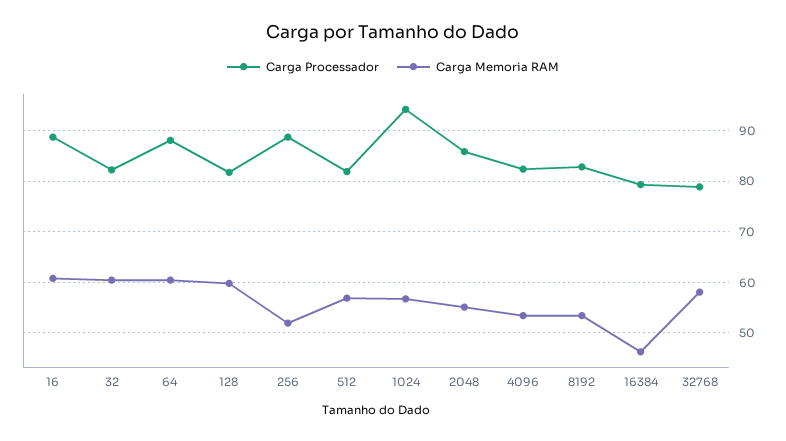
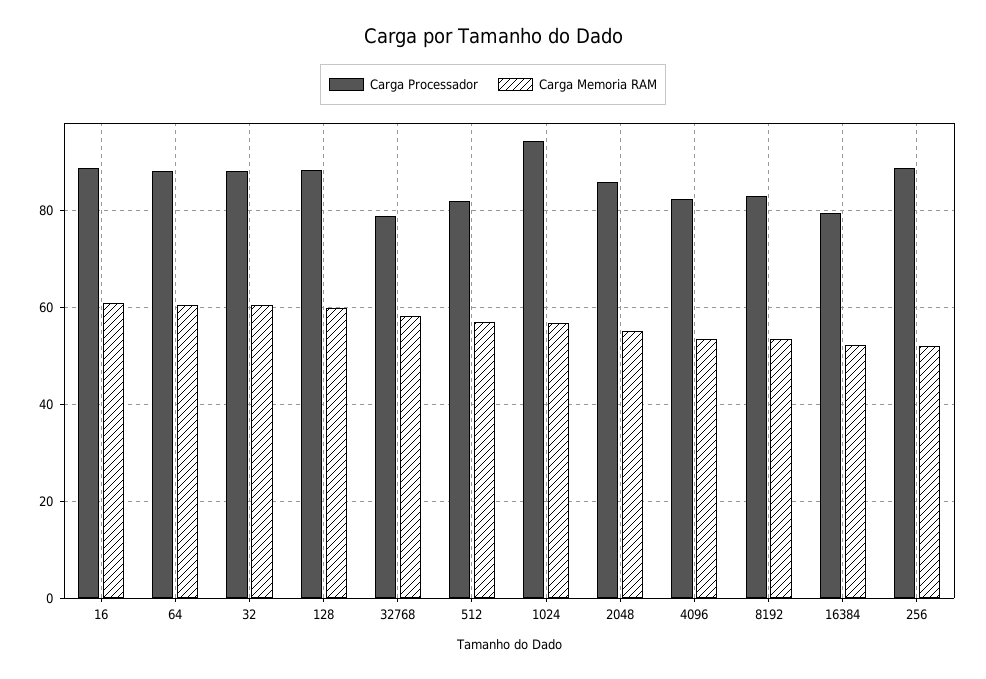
  {
    "Carga Processador": {
      "16": 88,
-     "32": 82,
+     "32": 88,
      "64": 88,
-     "128": 82,
+     "128": 88,
      "256": 88,
      "512": 82,
      "1024": 94,
      "2048": 86,
      "4096": 82,
      "8192": 82,
      "16384": 80,
      "32768": 78
    },
    "Carga Memoria RAM": {
      "16": 60,
      "32": 60,
      "64": 60,
      "128": 60,
      "256": 52,
      "512": 56,
      "1024": 56,
      "2048": 56,
      "4096": 54,
      "8192": 54,
-     "16384": 46,
+     "16384": 52,
      "32768": 58
    }
  }

